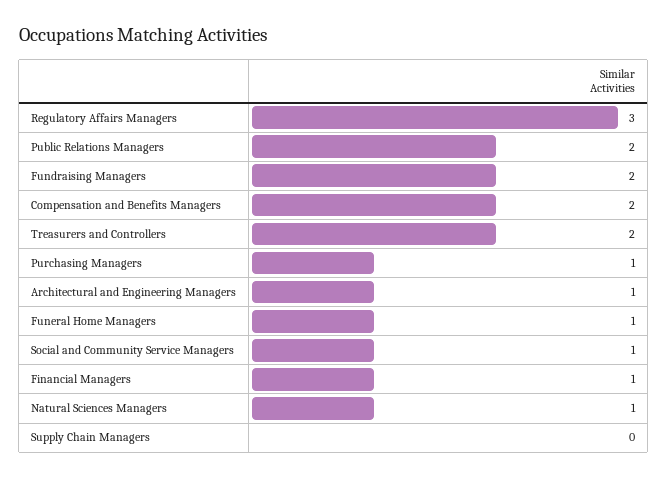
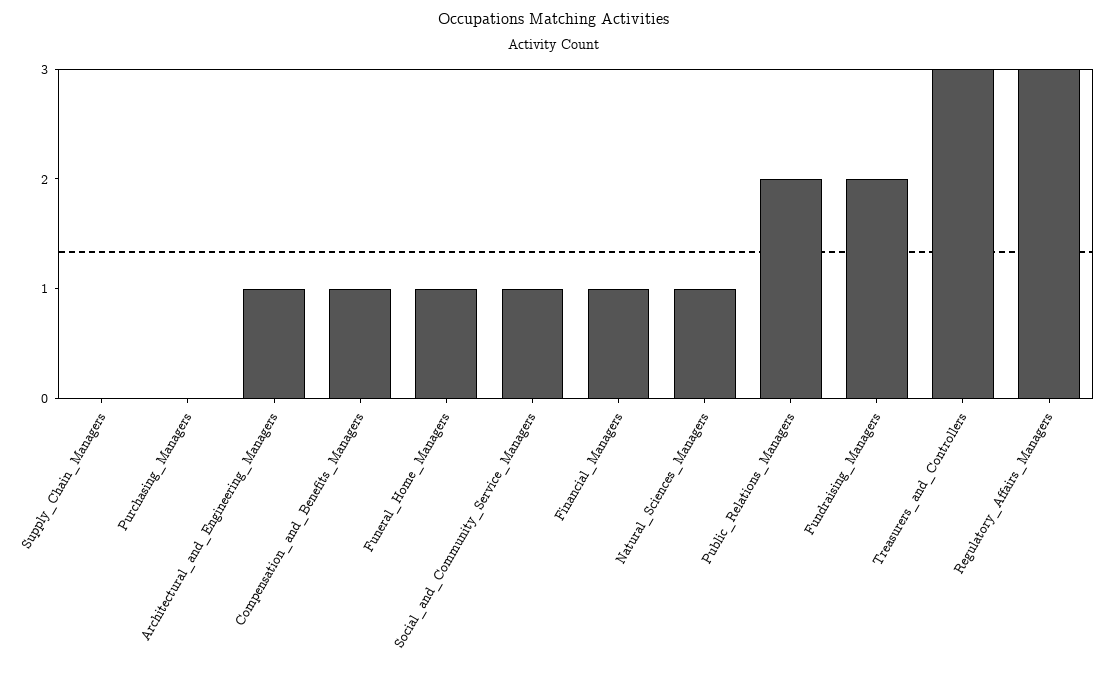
  {
    "Regulatory Affairs Managers": 3,
    "Public Relations Managers": 2,
    "Fundraising Managers": 2,
-   "Compensation and Benefits Managers": 2,
+   "Compensation and Benefits Managers": 1,
-   "Treasurers and Controllers": 2,
+   "Treasurers and Controllers": 3,
-   "Purchasing Managers": 1,
+   "Purchasing Managers": 0,
    "Architectural and Engineering Managers": 1,
    "Funeral Home Managers": 1,
    "Social and Community Service Managers": 1,
    "Financial Managers": 1,
    "Natural Sciences Managers": 1,
    "Supply Chain Managers": 0
  }

